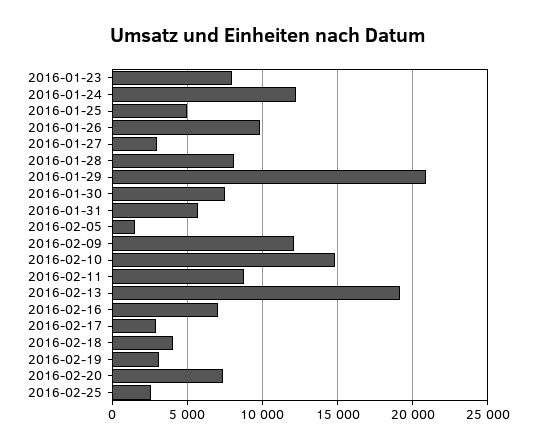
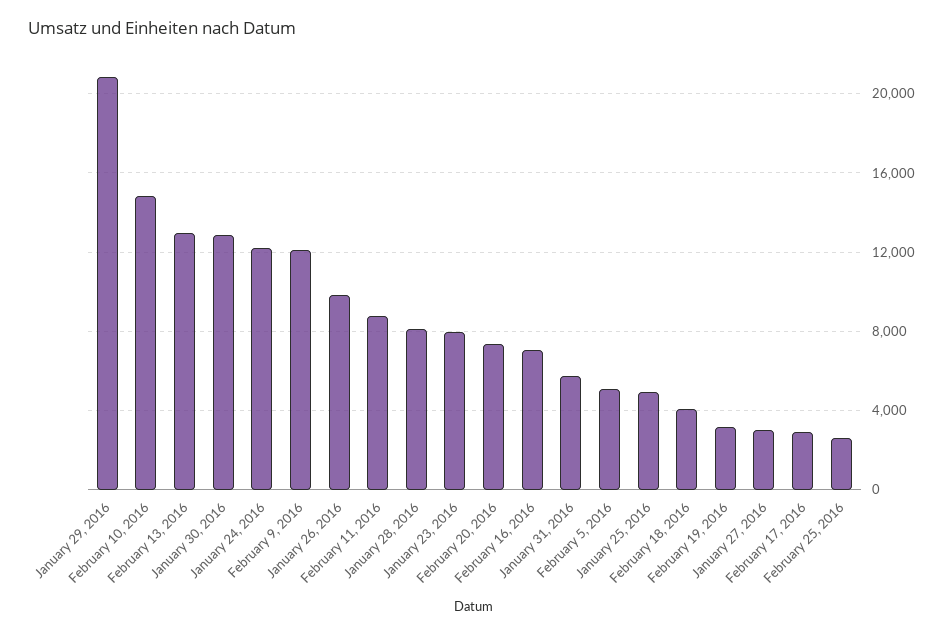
  {
    "2016-01-23": 8000,
    "2016-01-24": 12000,
    "2016-01-25": 5000,
    "2016-01-26": 10000,
    "2016-01-27": 3000,
    "2016-01-28": 8000,
    "2016-01-29": 21000,
-   "2016-01-30": 7500,
+   "2016-01-30": 13000,
    "2016-01-31": 5500,
-   "2016-02-05": 1500,
+   "2016-02-05": 5000,
    "2016-02-09": 12000,
    "2016-02-10": 15000,
    "2016-02-11": 9000,
-   "2016-02-13": 19000,
+   "2016-02-13": 13000,
    "2016-02-16": 7000,
    "2016-02-17": 3000,
    "2016-02-18": 4000,
    "2016-02-19": 3000,
    "2016-02-20": 7500,
    "2016-02-25": 2500
  }

